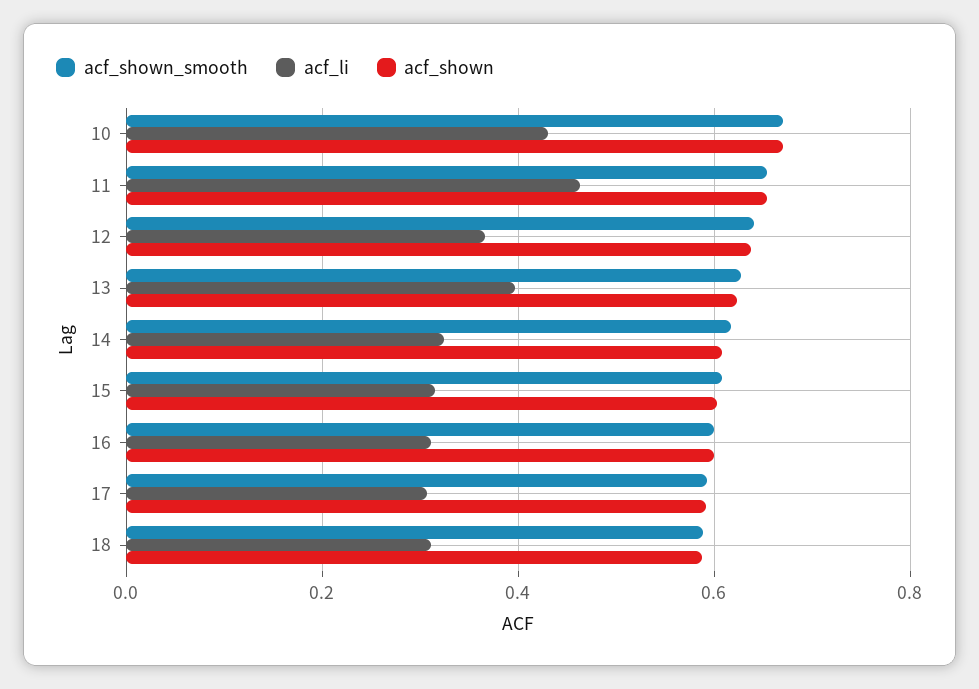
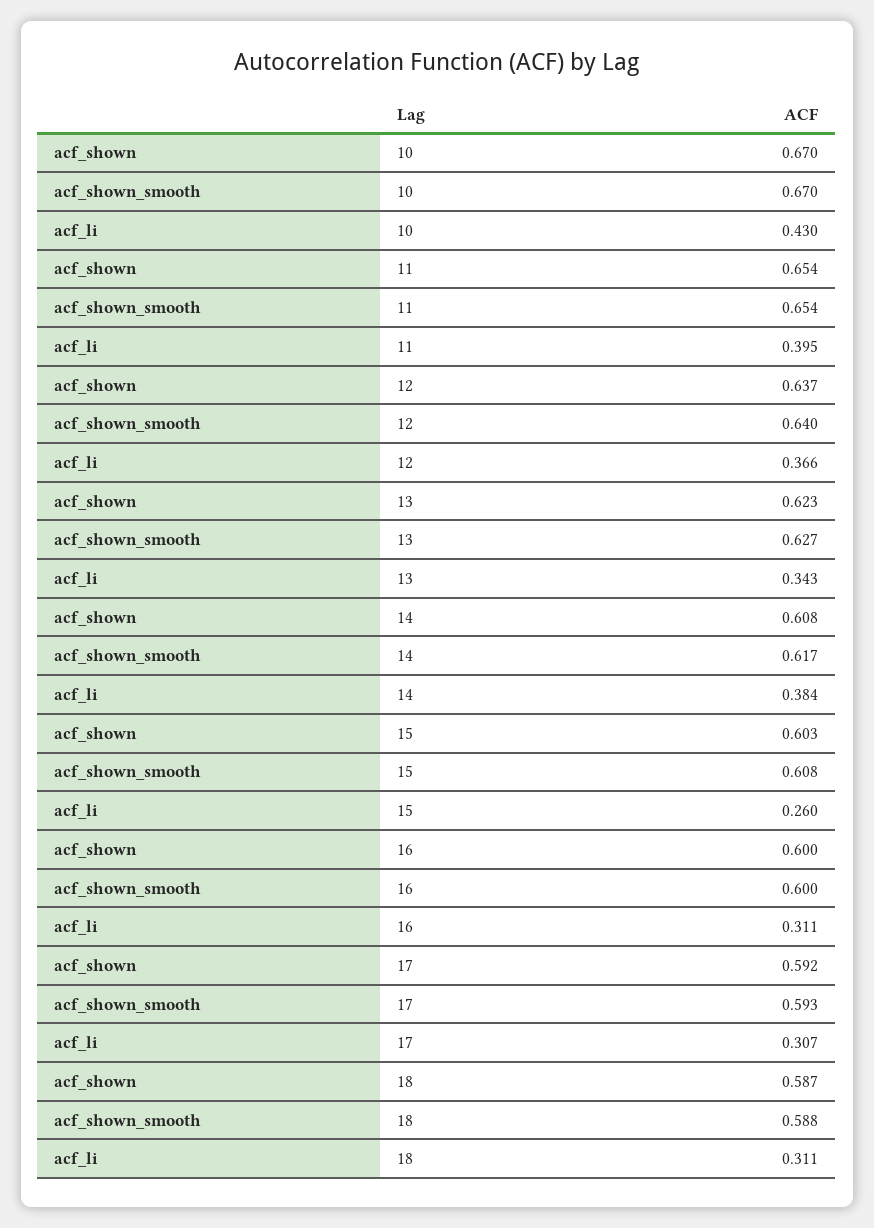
  {
    "acf_shown_smooth": {
      "10": 0.67,
      "11": 0.654,
      "12": 0.64,
      "13": 0.627,
      "14": 0.617,
      "15": 0.608,
      "16": 0.6,
      "17": 0.593,
      "18": 0.588
    },
    "acf_li": {
      "10": 0.43,
-     "11": 0.46,
+     "11": 0.395,
      "12": 0.366,
-     "13": 0.4,
+     "13": 0.343,
-     "14": 0.32,
+     "14": 0.384,
-     "15": 0.32,
+     "15": 0.26,
      "16": 0.311,
      "17": 0.307,
      "18": 0.311
    },
    "acf_shown": {
      "10": 0.67,
      "11": 0.654,
      "12": 0.637,
      "13": 0.623,
      "14": 0.608,
      "15": 0.603,
      "16": 0.6,
      "17": 0.592,
      "18": 0.587
    }
  }

